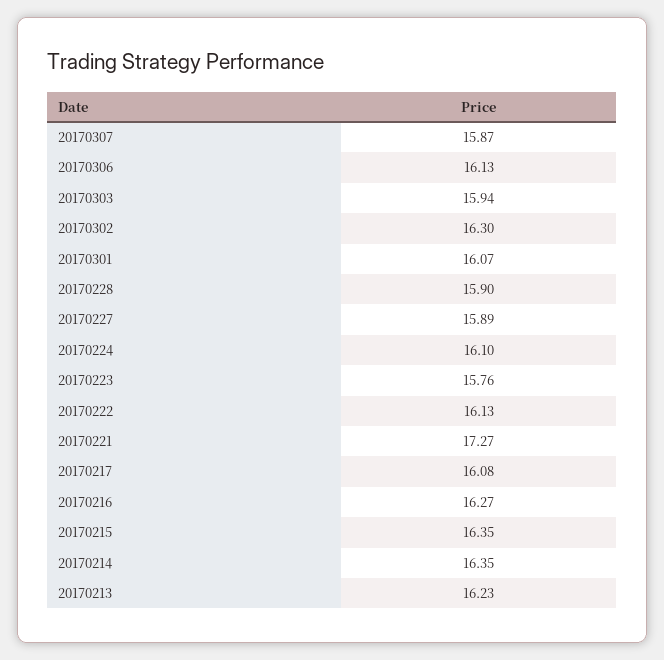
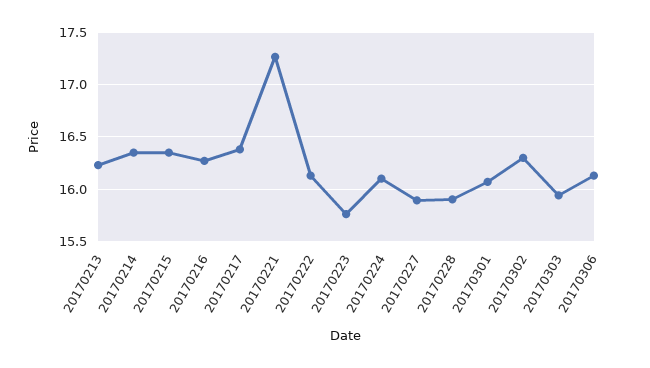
  {
-   "20170307": 15.87,
    "20170306": 16.13,
    "20170303": 15.94,
    "20170302": 16.3,
    "20170301": 16.07,
    "20170228": 15.9,
    "20170227": 15.89,
    "20170224": 16.1,
    "20170223": 15.76,
    "20170222": 16.13,
    "20170221": 17.27,
-   "20170217": 16.08,
+   "20170217": 16.4,
    "20170216": 16.27,
    "20170215": 16.35,
    "20170214": 16.35,
    "20170213": 16.23
  }

